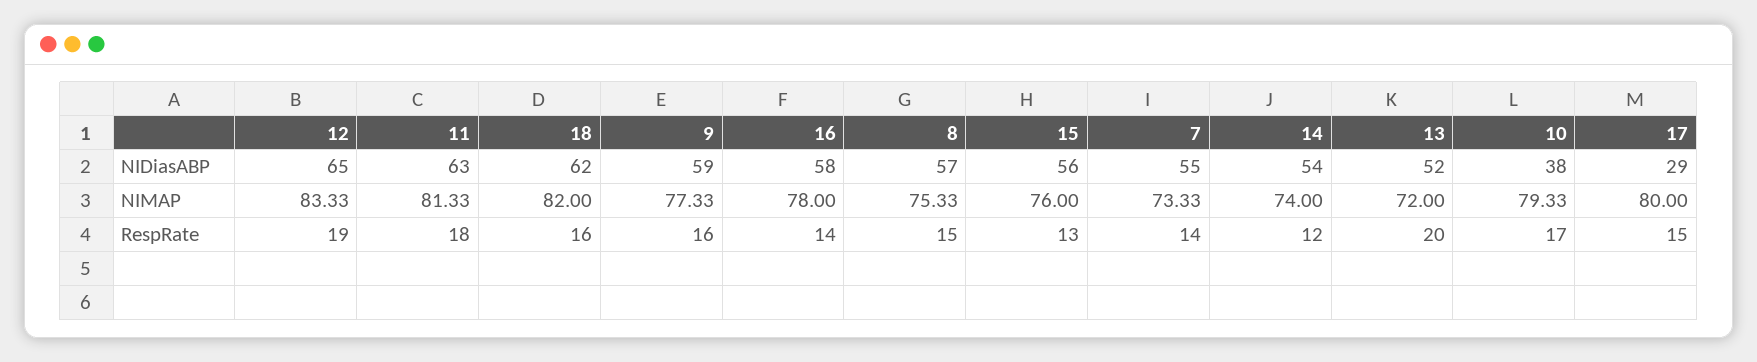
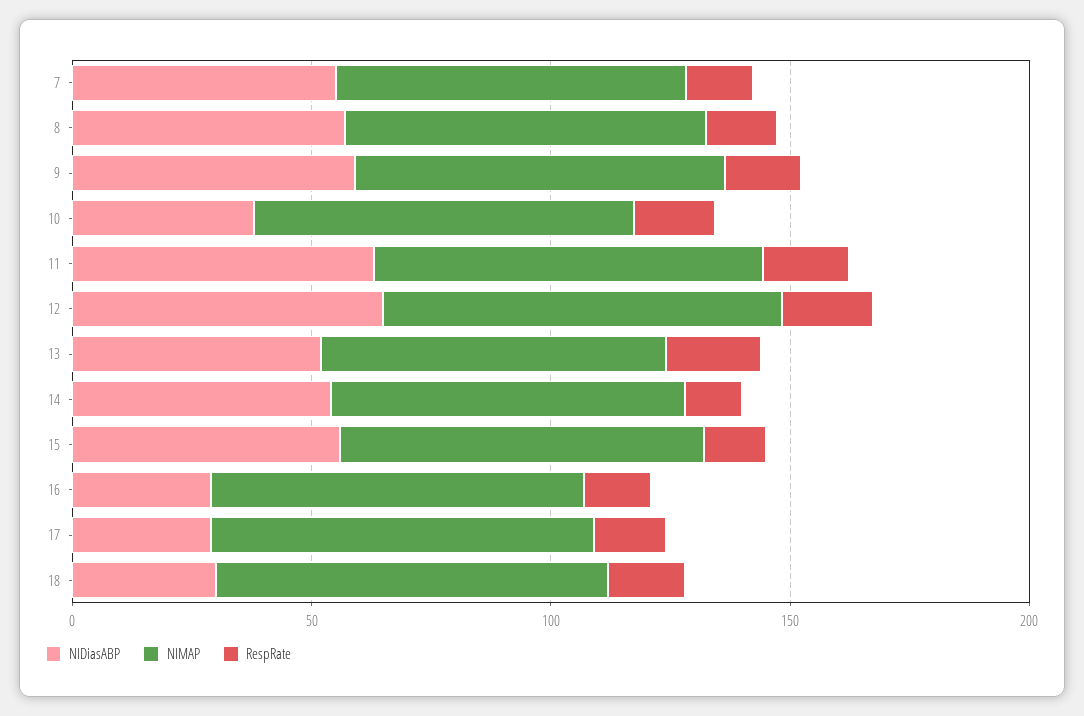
  {
    "NIDiasABP": {
      "12": 65,
      "11": 63,
-     "18": 62,
+     "18": 30,
      "9": 59,
-     "16": 58,
+     "16": 30,
      "8": 57,
      "15": 56,
      "7": 55,
      "14": 54,
      "13": 52,
      "10": 38,
      "17": 29
    },
    "NIMAP": {
      "12": 83.33,
      "11": 81.33,
      "18": 82,
      "9": 77.33,
      "16": 78,
      "8": 75.33,
      "15": 76,
      "7": 73.33,
      "14": 74,
      "13": 72,
      "10": 79.33,
      "17": 80
    },
    "RespRate": {
      "12": 19,
      "11": 18,
      "18": 16,
      "9": 16,
      "16": 14,
      "8": 15,
      "15": 13,
      "7": 14,
      "14": 12,
      "13": 20,
      "10": 17,
      "17": 15
    }
  }

